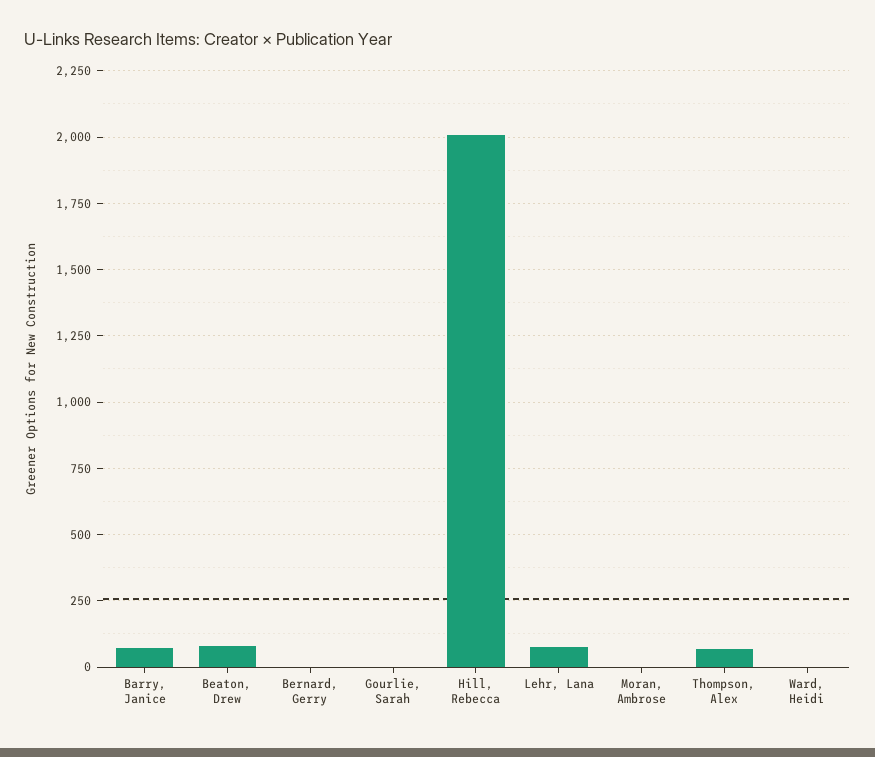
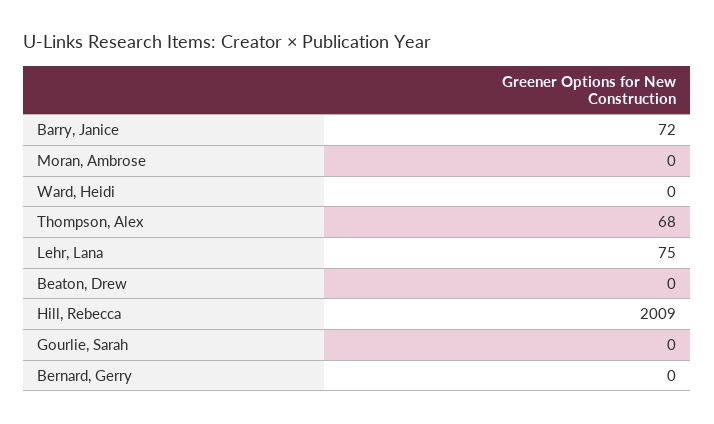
  {
    "Barry, Janice": 72,
-   "Beaton, Drew": 75,
+   "Beaton, Drew": 0,
    "Bernard, Gerry": 0,
    "Gourlie, Sarah": 0,
    "Hill, Rebecca": 2009,
    "Lehr, Lana": 75,
    "Moran, Ambrose": 0,
    "Thompson, Alex": 68,
    "Ward, Heidi": 0
  }

